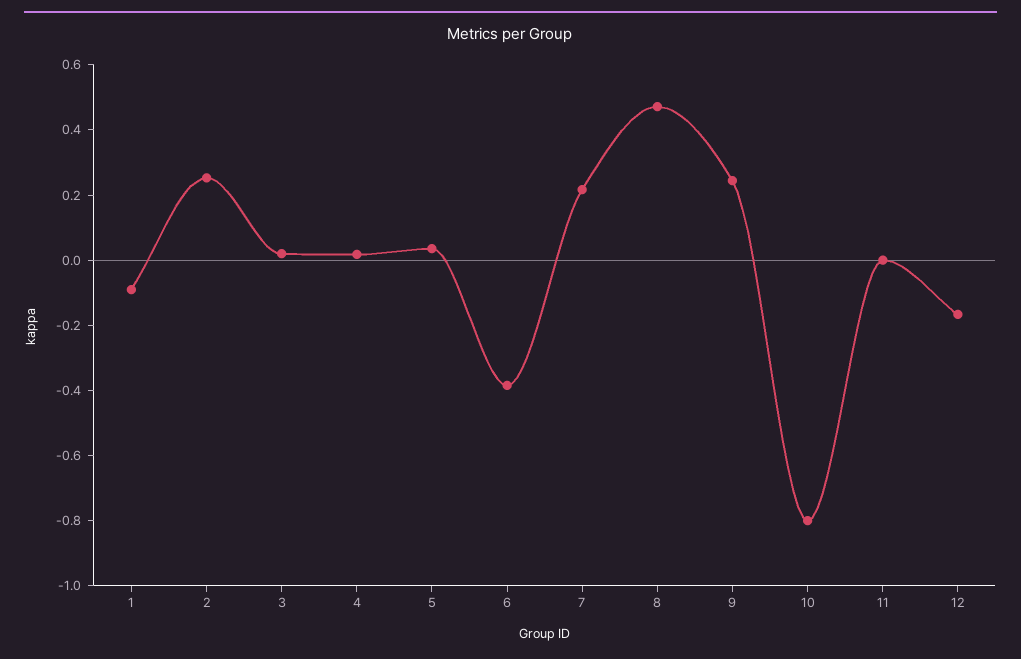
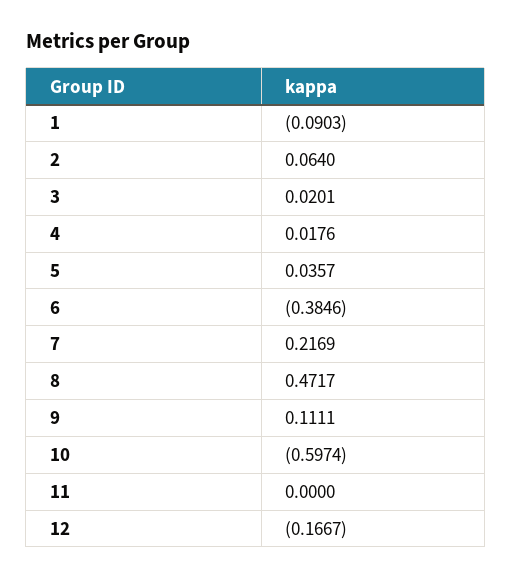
  {
    "1": -0.0903,
-   "2": 0.25,
+   "2": 0.064,
    "3": 0.0201,
    "4": 0.0176,
    "5": 0.0357,
    "6": -0.3846,
    "7": 0.2169,
    "8": 0.4717,
-   "9": 0.25,
+   "9": 0.1111,
-   "10": -0.8,
+   "10": -0.5974,
    "11": 0,
    "12": -0.1667
  }

